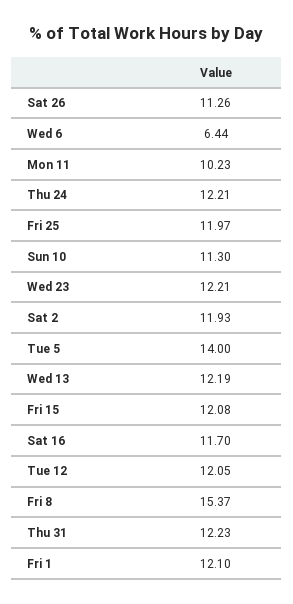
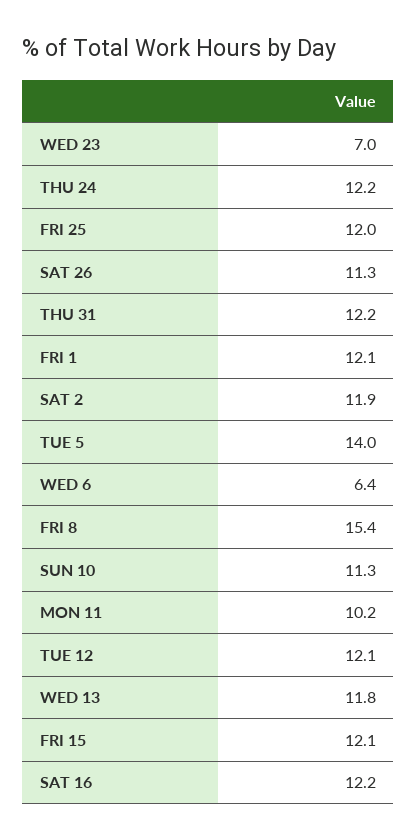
  {
    "Sat 26": 11.26,
    "Wed 6": 6.44,
    "Mon 11": 10.23,
    "Thu 24": 12.21,
    "Fri 25": 11.97,
    "Sun 10": 11.3,
-   "Wed 23": 12.21,
+   "Wed 23": 7,
    "Sat 2": 11.93,
    "Tue 5": 14,
-   "Wed 13": 12.19,
+   "Wed 13": 11.8,
    "Fri 15": 12.08,
-   "Sat 16": 11.7,
+   "Sat 16": 12.2,
    "Tue 12": 12.05,
    "Fri 8": 15.37,
    "Thu 31": 12.23,
    "Fri 1": 12.1
  }

